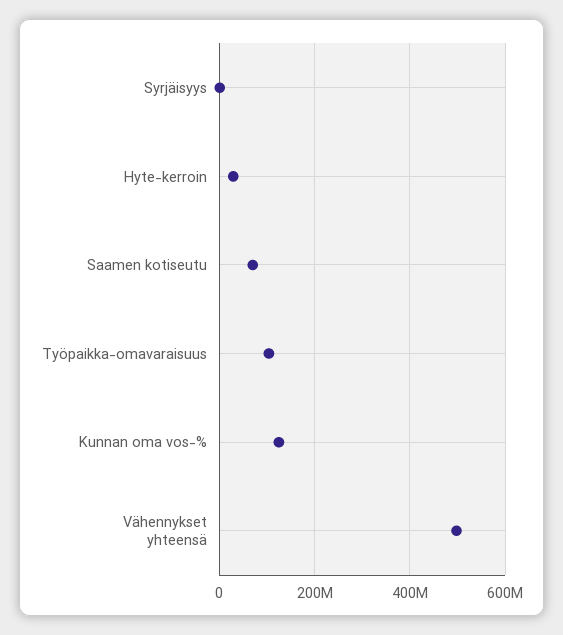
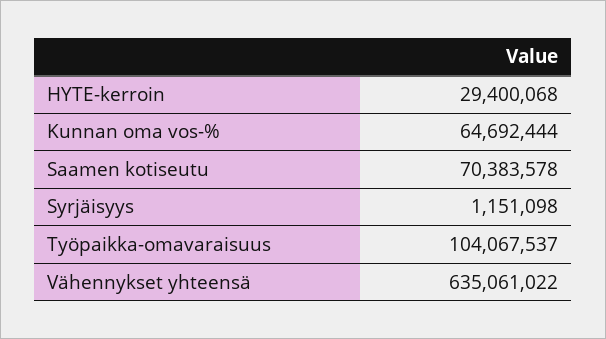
  {
    "Syrjäisyys": 1151098,
    "Hyte-kerroin": 29400068,
    "Saamen kotiseutu": 70383578,
    "Työpaikka-omavaraisuus": 104067537,
-   "Kunnan oma vos-%": 120000000,
+   "Kunnan oma vos-%": 64692444,
-   "Vähennykset yhteensä": 500000000
+   "Vähennykset yhteensä": 635061022
  }

